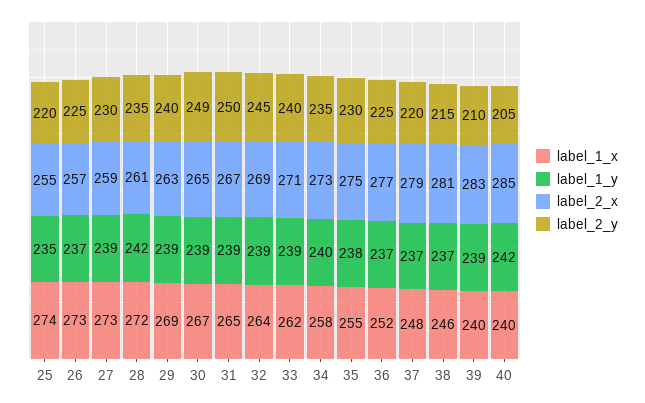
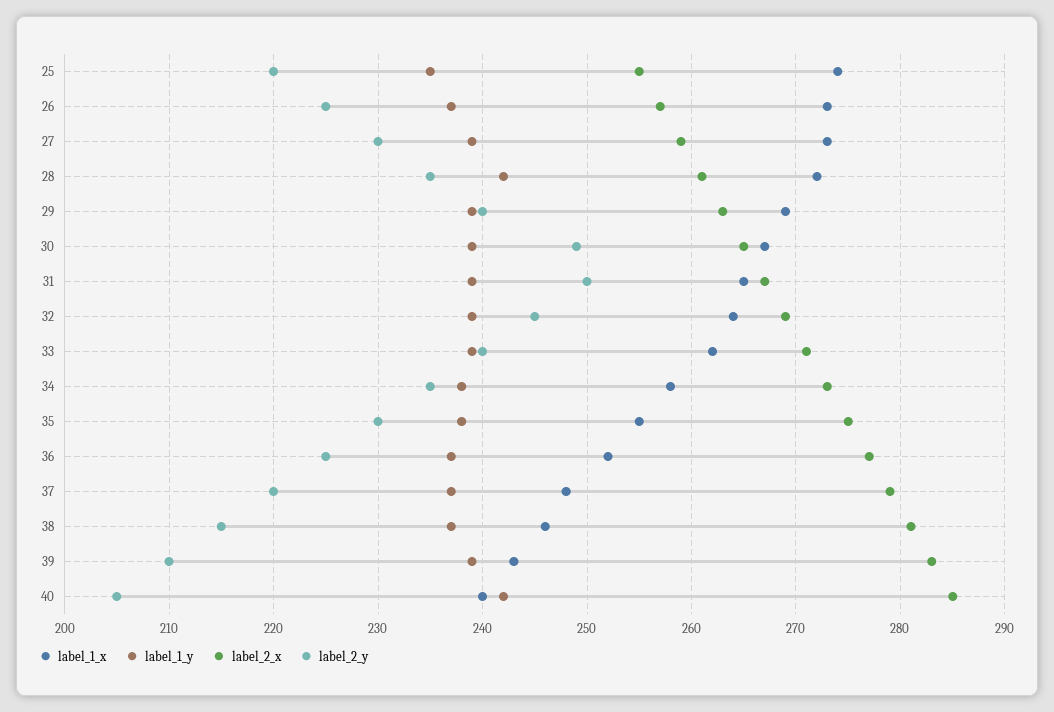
  {
    "label_1_x": {
      "25": 274,
      "26": 273,
      "27": 273,
      "28": 272,
      "29": 269,
      "30": 267,
      "31": 265,
      "32": 264,
      "33": 262,
      "34": 258,
      "35": 255,
      "36": 252,
      "37": 248,
      "38": 246,
-     "39": 240,
+     "39": 243,
      "40": 240
    },
    "label_1_y": {
      "25": 235,
      "26": 237,
      "27": 239,
      "28": 242,
      "29": 239,
      "30": 239,
      "31": 239,
      "32": 239,
      "33": 239,
-     "34": 240,
+     "34": 238,
      "35": 238,
      "36": 237,
      "37": 237,
      "38": 237,
      "39": 239,
      "40": 242
    },
    "label_2_x": {
      "25": 255,
      "26": 257,
      "27": 259,
      "28": 261,
      "29": 263,
      "30": 265,
      "31": 267,
      "32": 269,
      "33": 271,
      "34": 273,
      "35": 275,
      "36": 277,
      "37": 279,
      "38": 281,
      "39": 283,
      "40": 285
    },
    "label_2_y": {
      "25": 220,
      "26": 225,
      "27": 230,
      "28": 235,
      "29": 240,
      "30": 249,
      "31": 250,
      "32": 245,
      "33": 240,
      "34": 235,
      "35": 230,
      "36": 225,
      "37": 220,
      "38": 215,
      "39": 210,
      "40": 205
    }
  }

